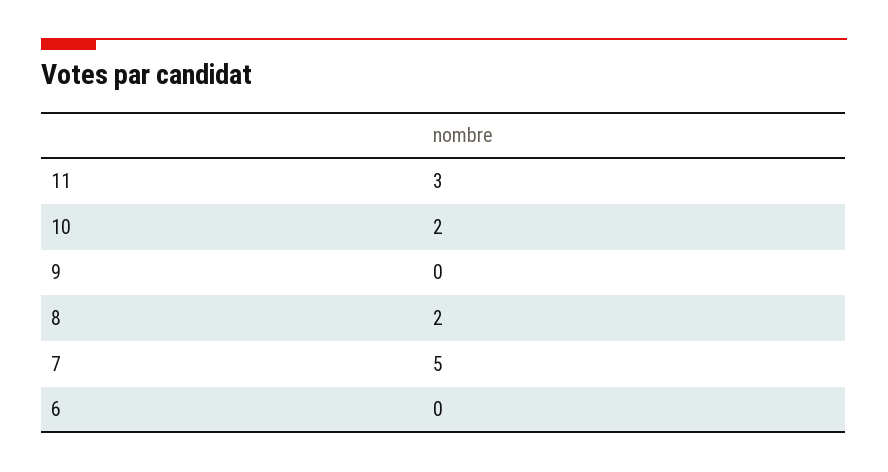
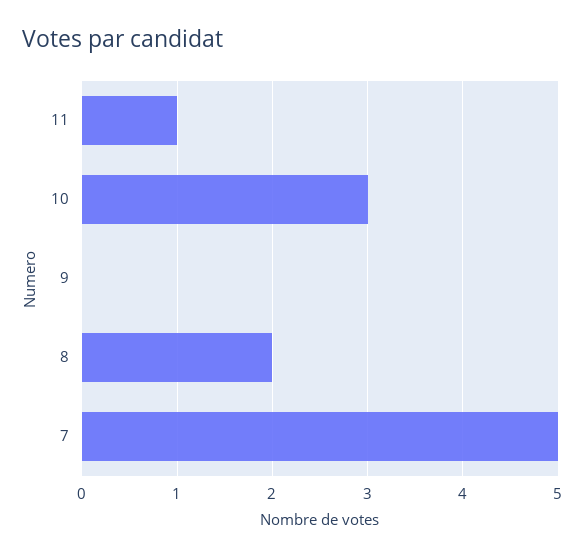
  {
-   "11": 3,
+   "11": 1,
-   "10": 2,
+   "10": 3,
    "9": 0,
    "8": 2,
-   "7": 5,
+   "7": 5
-   "6": 0
  }

